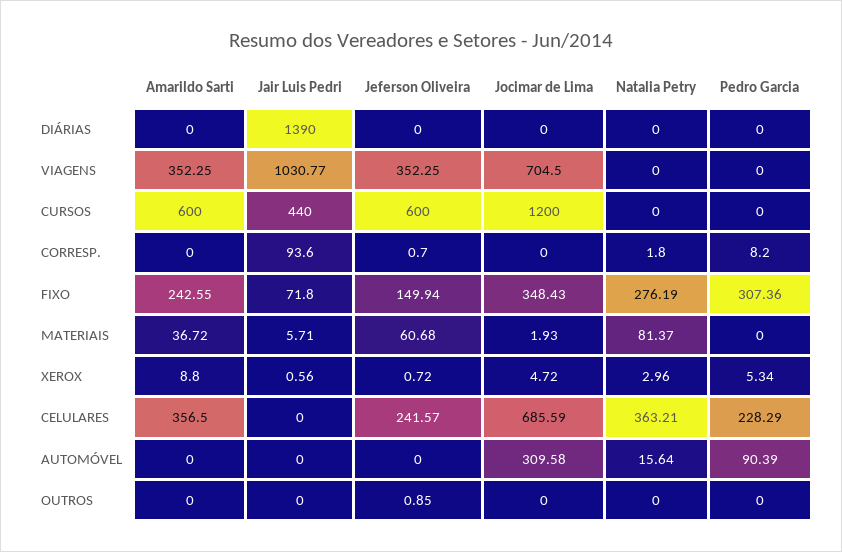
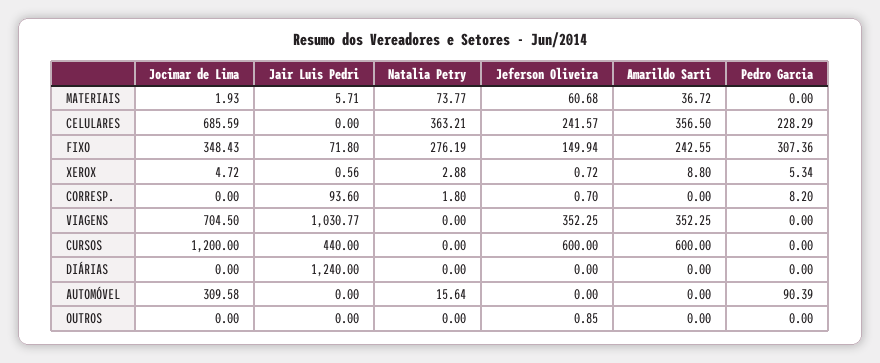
  {
    "Amarildo Sarti": {
      "DIÁRIAS": 0,
      "VIAGENS": 352.25,
      "CURSOS": 600,
      "CORRESP.": 0,
      "FIXO": 242.55,
      "MATERIAIS": 36.72,
      "XEROX": 8.8,
      "CELULARES": 356.5,
      "AUTOMÓVEL": 0,
      "OUTROS": 0
    },
    "Jair Luis Pedri": {
-     "DIÁRIAS": 1390,
+     "DIÁRIAS": 1240,
      "VIAGENS": 1030.77,
      "CURSOS": 440,
      "CORRESP.": 93.6,
      "FIXO": 71.8,
      "MATERIAIS": 5.71,
      "XEROX": 0.56,
      "CELULARES": 0,
      "AUTOMÓVEL": 0,
      "OUTROS": 0
    },
    "Jeferson Oliveira": {
      "DIÁRIAS": 0,
      "VIAGENS": 352.25,
      "CURSOS": 600,
      "CORRESP.": 0.7,
      "FIXO": 149.94,
      "MATERIAIS": 60.68,
      "XEROX": 0.72,
      "CELULARES": 241.57,
      "AUTOMÓVEL": 0,
      "OUTROS": 0.85
    },
    "Jocimar de Lima": {
      "DIÁRIAS": 0,
      "VIAGENS": 704.5,
      "CURSOS": 1200,
      "CORRESP.": 0,
      "FIXO": 348.43,
      "MATERIAIS": 1.93,
      "XEROX": 4.72,
      "CELULARES": 685.59,
      "AUTOMÓVEL": 309.58,
      "OUTROS": 0
    },
    "Natalia Petry": {
      "DIÁRIAS": 0,
      "VIAGENS": 0,
      "CURSOS": 0,
      "CORRESP.": 1.8,
      "FIXO": 276.19,
-     "MATERIAIS": 81.37,
+     "MATERIAIS": 73.77,
-     "XEROX": 2.96,
+     "XEROX": 2.88,
      "CELULARES": 363.21,
      "AUTOMÓVEL": 15.64,
      "OUTROS": 0
    },
    "Pedro Garcia": {
      "DIÁRIAS": 0,
      "VIAGENS": 0,
      "CURSOS": 0,
      "CORRESP.": 8.2,
      "FIXO": 307.36,
      "MATERIAIS": 0,
      "XEROX": 5.34,
      "CELULARES": 228.29,
      "AUTOMÓVEL": 90.39,
      "OUTROS": 0
    }
  }

